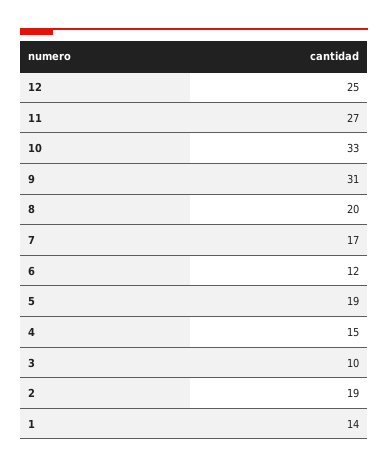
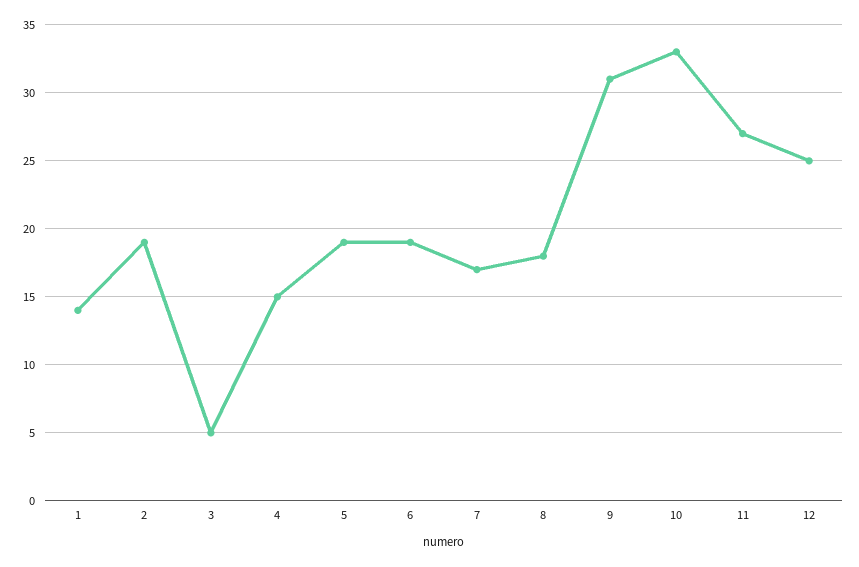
  {
    "12": 25,
    "11": 27,
    "10": 33,
    "9": 31,
-   "8": 20,
+   "8": 18,
    "7": 17,
-   "6": 12,
+   "6": 19,
    "5": 19,
    "4": 15,
-   "3": 10,
+   "3": 5,
    "2": 19,
    "1": 14
  }

